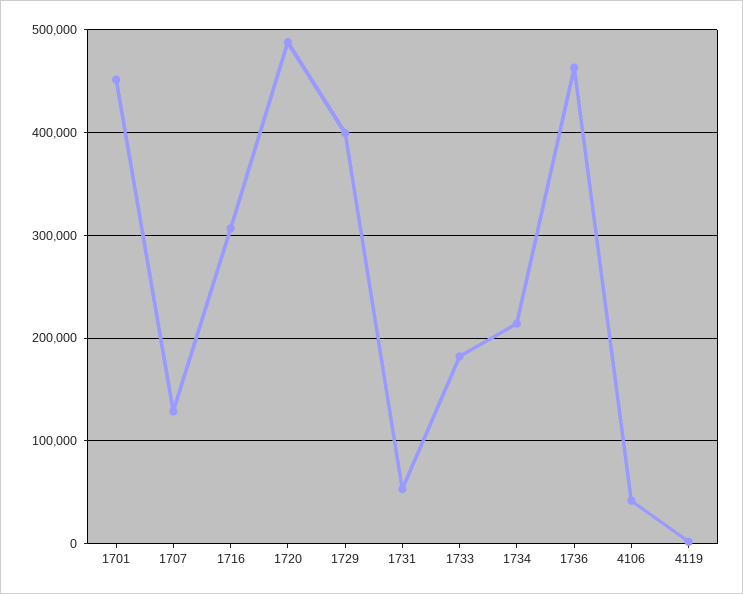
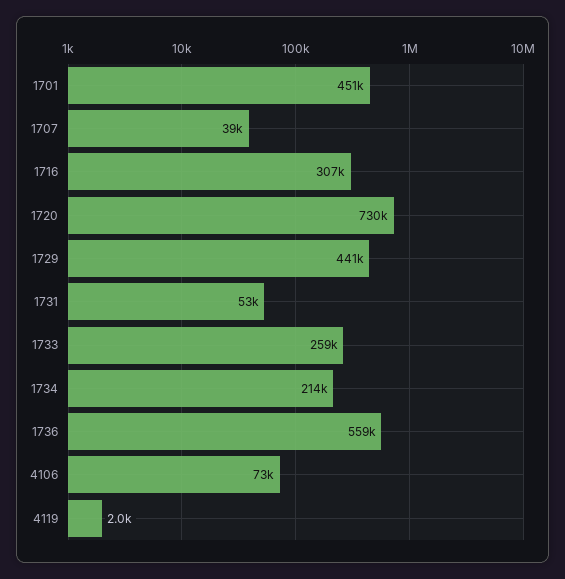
  {
    "1701": 451000,
-   "1707": 130000,
+   "1707": 39000,
    "1716": 307000,
-   "1720": 490000,
+   "1720": 730000,
-   "1729": 400000,
+   "1729": 441000,
    "1731": 53000,
-   "1733": 180000,
+   "1733": 259000,
    "1734": 214000,
-   "1736": 460000,
+   "1736": 559000,
-   "4106": 40000,
+   "4106": 73000,
    "4119": 2000
  }

